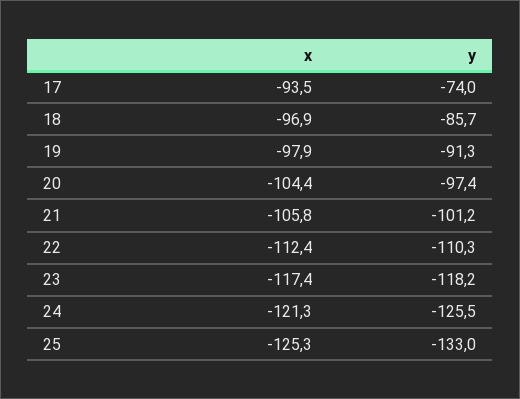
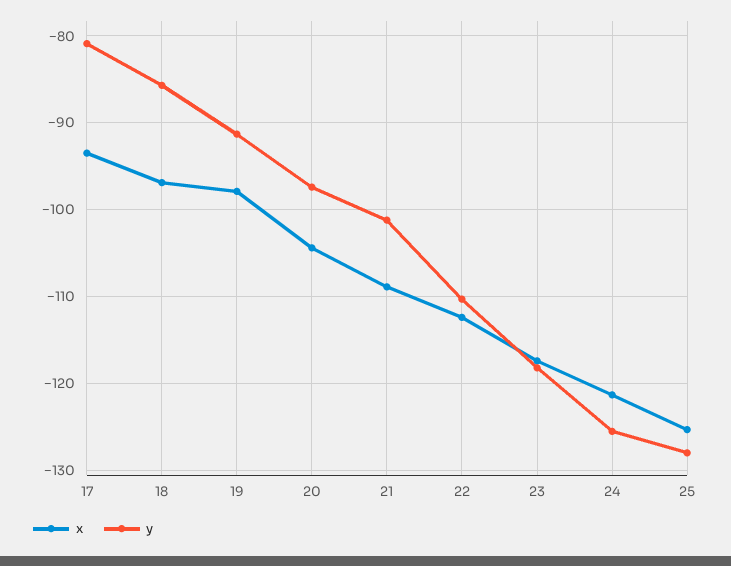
  {
    "x": {
      "17": -93.5,
      "18": -96.9,
      "19": -97.9,
      "20": -104.4,
-     "21": -105.8,
+     "21": -109,
      "22": -112.4,
      "23": -117.4,
      "24": -121.3,
      "25": -125.3
    },
    "y": {
-     "17": -74,
+     "17": -81,
      "18": -85.7,
      "19": -91.3,
      "20": -97.4,
      "21": -101.2,
      "22": -110.3,
      "23": -118.2,
      "24": -125.5,
-     "25": -133
+     "25": -128
    }
  }

